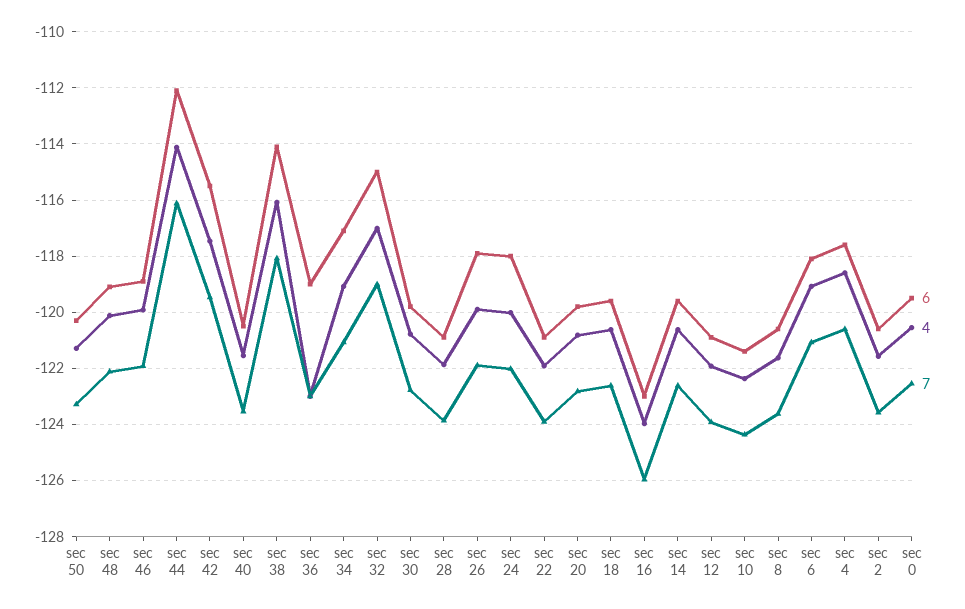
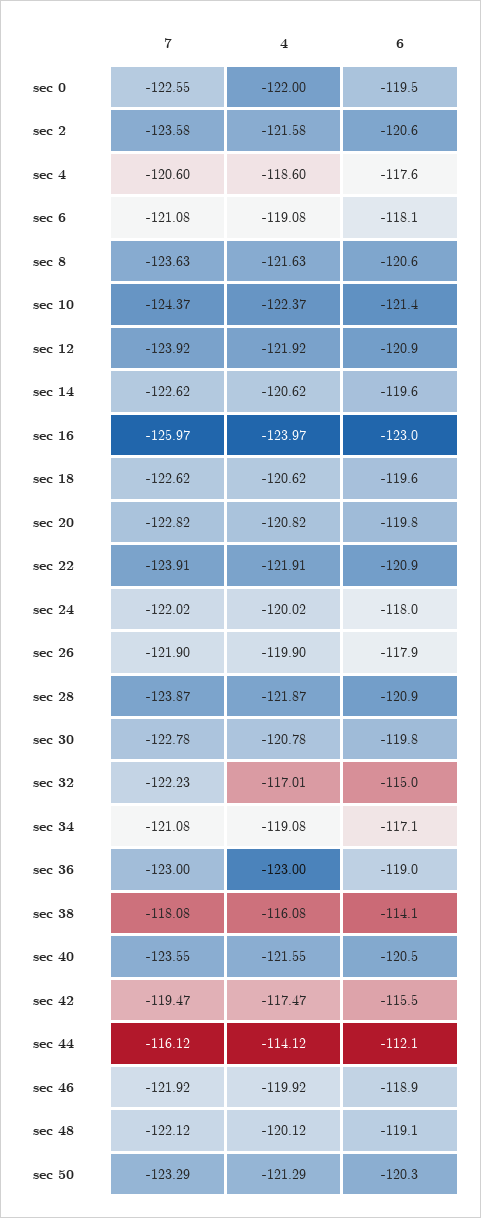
  {
    "6": {
      "sec 50": -120.3,
      "sec 48": -119.1,
      "sec 46": -118.9,
      "sec 44": -112.1,
      "sec 42": -115.5,
      "sec 40": -120.5,
      "sec 38": -114.1,
      "sec 36": -119,
      "sec 34": -117.1,
      "sec 32": -115,
      "sec 30": -119.8,
      "sec 28": -120.9,
      "sec 26": -117.9,
      "sec 24": -118,
      "sec 22": -120.9,
      "sec 20": -119.8,
      "sec 18": -119.6,
      "sec 16": -123,
      "sec 14": -119.6,
      "sec 12": -120.9,
      "sec 10": -121.4,
      "sec 8": -120.6,
      "sec 6": -118.1,
      "sec 4": -117.6,
      "sec 2": -120.6,
      "sec 0": -119.5
    },
    "4": {
      "sec 50": -121.29,
      "sec 48": -120.12,
      "sec 46": -119.92,
      "sec 44": -114.12,
      "sec 42": -117.47,
      "sec 40": -121.55,
      "sec 38": -116.08,
      "sec 36": -123,
      "sec 34": -119.08,
      "sec 32": -117.01,
      "sec 30": -120.78,
      "sec 28": -121.87,
      "sec 26": -119.9,
      "sec 24": -120.02,
      "sec 22": -121.91,
      "sec 20": -120.82,
      "sec 18": -120.62,
      "sec 16": -123.97,
      "sec 14": -120.62,
      "sec 12": -121.92,
      "sec 10": -122.37,
      "sec 8": -121.63,
      "sec 6": -119.08,
      "sec 4": -118.6,
      "sec 2": -121.58,
-     "sec 0": -120.5
+     "sec 0": -122
    },
    "7": {
      "sec 50": -123.29,
      "sec 48": -122.12,
      "sec 46": -121.92,
      "sec 44": -116.12,
      "sec 42": -119.47,
      "sec 40": -123.55,
      "sec 38": -118.08,
      "sec 36": -123,
      "sec 34": -121.08,
-     "sec 32": -119,
+     "sec 32": -122.23,
      "sec 30": -122.78,
      "sec 28": -123.87,
      "sec 26": -121.9,
      "sec 24": -122.02,
      "sec 22": -123.91,
      "sec 20": -122.82,
      "sec 18": -122.62,
      "sec 16": -125.97,
      "sec 14": -122.62,
      "sec 12": -123.92,
      "sec 10": -124.37,
      "sec 8": -123.63,
      "sec 6": -121.08,
      "sec 4": -120.6,
      "sec 2": -123.58,
      "sec 0": -122.55
    }
  }

